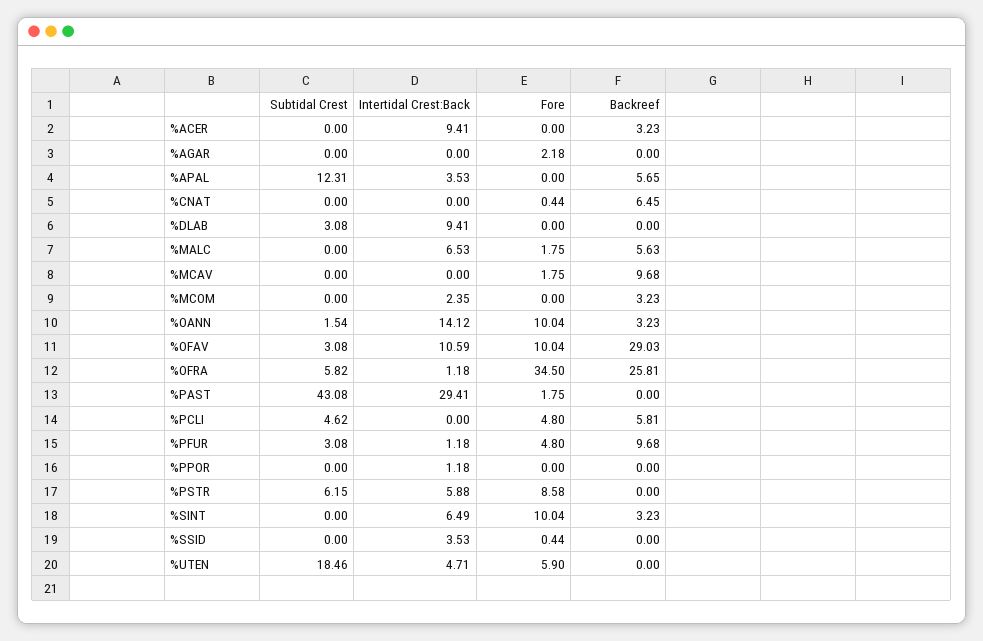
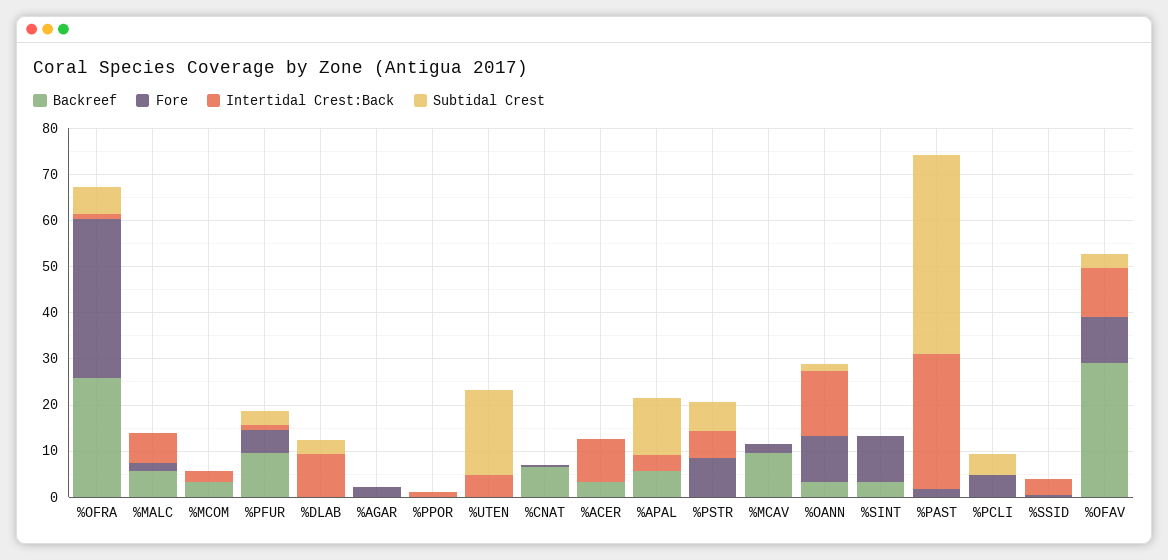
  {
    "Subtidal Crest": {
      "%ACER": 0,
      "%AGAR": 0,
      "%APAL": 12.31,
      "%CNAT": 0,
      "%DLAB": 3.08,
      "%MALC": 0,
      "%MCAV": 0,
      "%MCOM": 0,
      "%OANN": 1.54,
      "%OFAV": 3.08,
      "%OFRA": 5.82,
      "%PAST": 43.08,
      "%PCLI": 4.62,
      "%PFUR": 3.08,
      "%PPOR": 0,
      "%PSTR": 6.15,
      "%SINT": 0,
      "%SSID": 0,
      "%UTEN": 18.46
    },
    "Intertidal Crest:Back": {
      "%ACER": 9.41,
      "%AGAR": 0,
      "%APAL": 3.53,
      "%CNAT": 0,
      "%DLAB": 9.41,
      "%MALC": 6.53,
      "%MCAV": 0,
      "%MCOM": 2.35,
      "%OANN": 14.12,
      "%OFAV": 10.59,
      "%OFRA": 1.18,
      "%PAST": 29.41,
      "%PCLI": 0,
      "%PFUR": 1.18,
      "%PPOR": 1.18,
      "%PSTR": 5.88,
-     "%SINT": 6.49,
+     "%SINT": 0,
      "%SSID": 3.53,
      "%UTEN": 4.71
    },
    "Fore": {
      "%ACER": 0,
      "%AGAR": 2.18,
      "%APAL": 0,
      "%CNAT": 0.44,
      "%DLAB": 0,
      "%MALC": 1.75,
      "%MCAV": 1.75,
      "%MCOM": 0,
      "%OANN": 10.04,
      "%OFAV": 10.04,
      "%OFRA": 34.5,
      "%PAST": 1.75,
      "%PCLI": 4.8,
      "%PFUR": 4.8,
      "%PPOR": 0,
      "%PSTR": 8.58,
      "%SINT": 10.04,
      "%SSID": 0.44,
-     "%UTEN": 5.9
+     "%UTEN": 0
    },
    "Backreef": {
      "%ACER": 3.23,
      "%AGAR": 0,
      "%APAL": 5.65,
      "%CNAT": 6.45,
      "%DLAB": 0,
      "%MALC": 5.63,
      "%MCAV": 9.68,
      "%MCOM": 3.23,
      "%OANN": 3.23,
      "%OFAV": 29.03,
      "%OFRA": 25.81,
      "%PAST": 0,
-     "%PCLI": 5.81,
+     "%PCLI": 0,
      "%PFUR": 9.68,
      "%PPOR": 0,
      "%PSTR": 0,
      "%SINT": 3.23,
      "%SSID": 0,
      "%UTEN": 0
    }
  }

